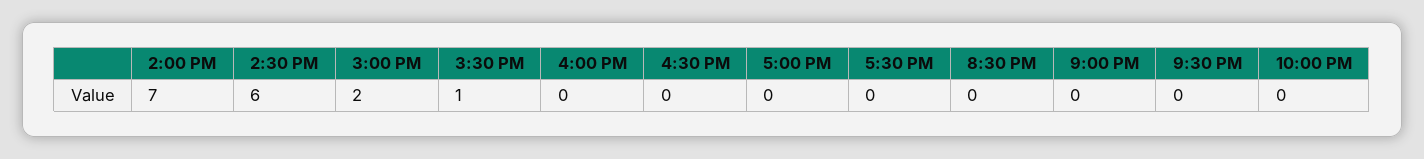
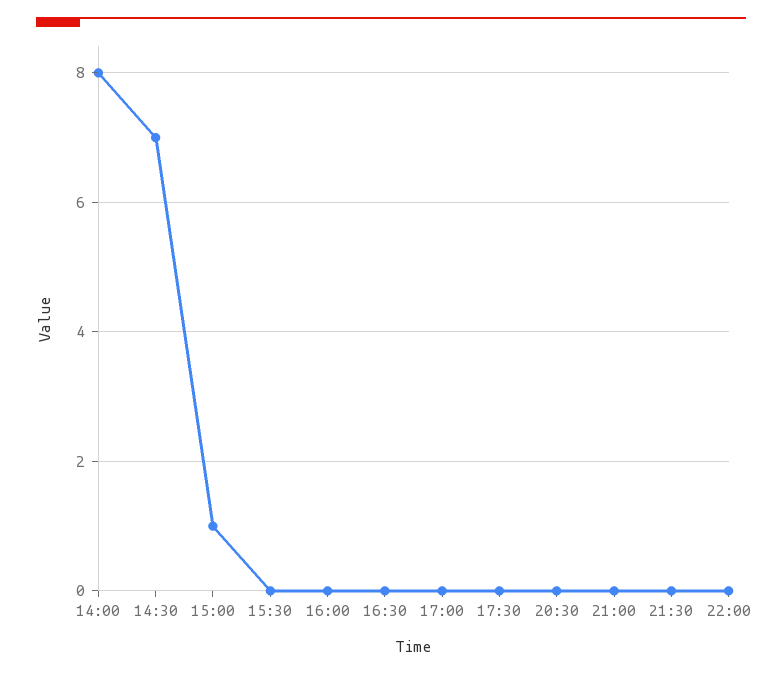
  {
-   "2:00 PM": 7,
+   "2:00 PM": 8,
-   "2:30 PM": 6,
+   "2:30 PM": 7,
-   "3:00 PM": 2,
+   "3:00 PM": 1,
-   "3:30 PM": 1,
+   "3:30 PM": 0,
    "4:00 PM": 0,
    "4:30 PM": 0,
    "5:00 PM": 0,
    "5:30 PM": 0,
    "8:30 PM": 0,
    "9:00 PM": 0,
    "9:30 PM": 0,
    "10:00 PM": 0
  }

